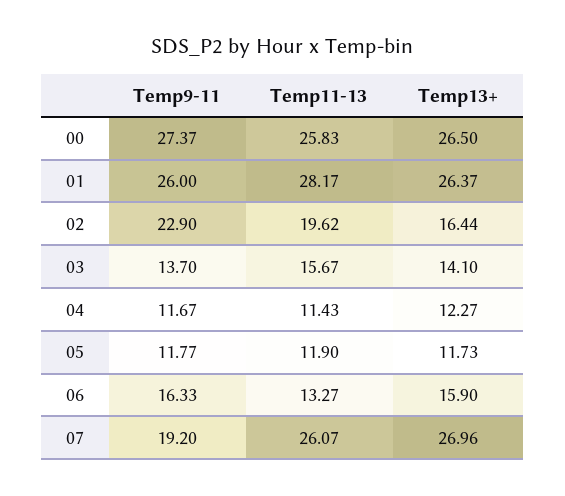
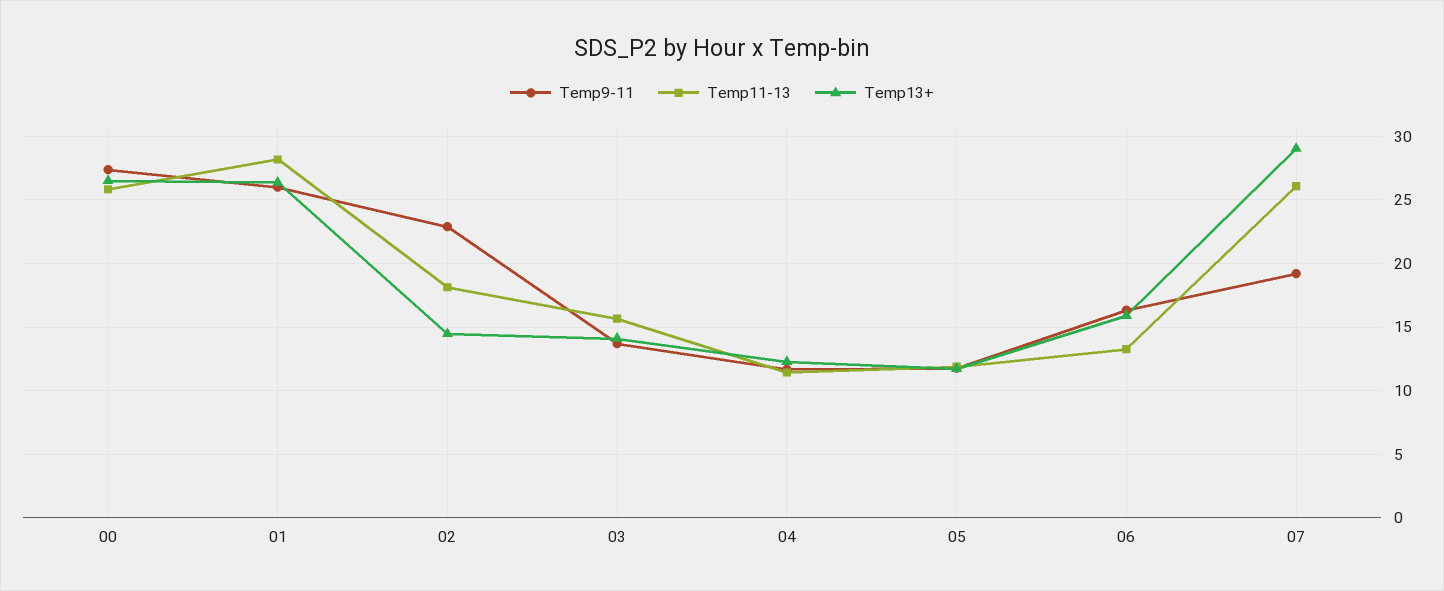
  {
    "Temp9-11": {
      "00": 27.37,
      "01": 26,
      "02": 22.9,
      "03": 13.7,
      "04": 11.67,
      "05": 11.77,
      "06": 16.33,
      "07": 19.2
    },
    "Temp11-13": {
      "00": 25.83,
      "01": 28.17,
-     "02": 19.62,
+     "02": 18,
      "03": 15.67,
      "04": 11.43,
      "05": 11.9,
      "06": 13.27,
      "07": 26.07
    },
    "Temp13+": {
      "00": 26.5,
      "01": 26.37,
-     "02": 16.44,
+     "02": 14.5,
      "03": 14.1,
      "04": 12.27,
      "05": 11.73,
      "06": 15.9,
-     "07": 26.96
+     "07": 29
    }
  }

